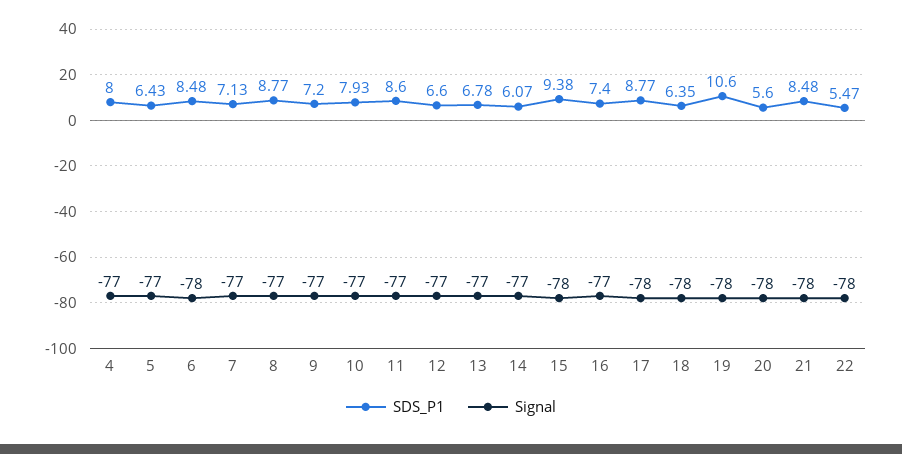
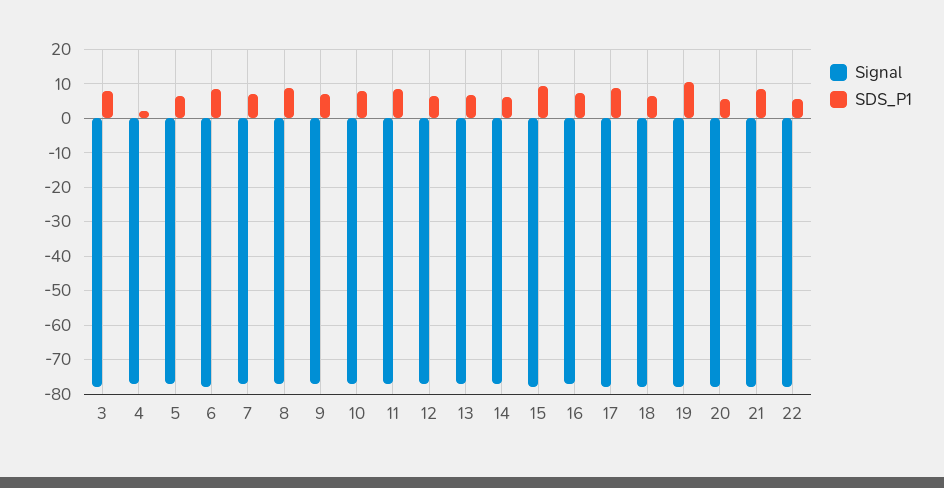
  {
    "SDS_P1": {
-     "4": 8,
+     "4": 2,
      "5": 6.43,
      "6": 8.48,
      "7": 7.13,
      "8": 8.77,
      "9": 7.2,
      "10": 7.93,
      "11": 8.6,
      "12": 6.6,
      "13": 6.78,
      "14": 6.07,
      "15": 9.38,
      "16": 7.4,
      "17": 8.77,
      "18": 6.35,
      "19": 10.6,
      "20": 5.6,
      "21": 8.48,
-     "22": 5.47
+     "22": 5.47,
+     "3": 8
    },
    "Signal": {
      "4": -77,
      "5": -77,
      "6": -78,
      "7": -77,
      "8": -77,
      "9": -77,
      "10": -77,
      "11": -77,
      "12": -77,
      "13": -77,
      "14": -77,
      "15": -78,
      "16": -77,
      "17": -78,
      "18": -78,
      "19": -78,
      "20": -78,
      "21": -78,
-     "22": -78
+     "22": -78,
+     "3": -78
    }
  }

